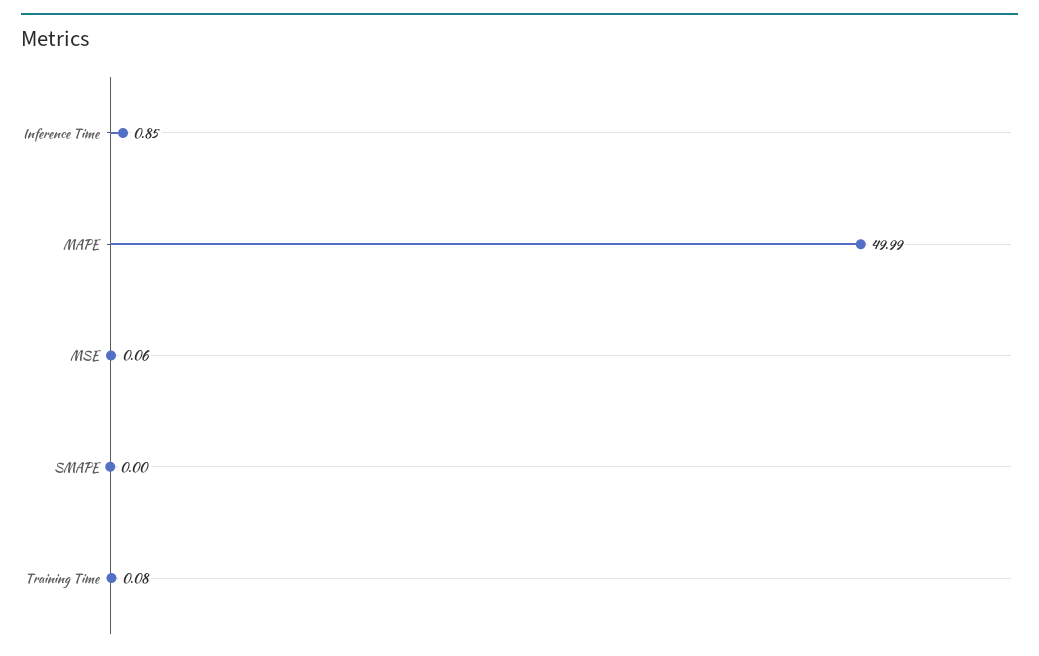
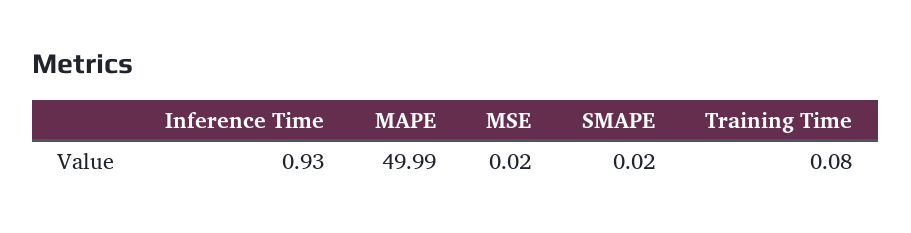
  {
-   "Inference Time": 0.85,
+   "Inference Time": 0.93,
    "MAPE": 49.99,
-   "MSE": 0.06,
+   "MSE": 0.02,
-   "SMAPE": 0,
+   "SMAPE": 0.02,
    "Training Time": 0.08
  }

